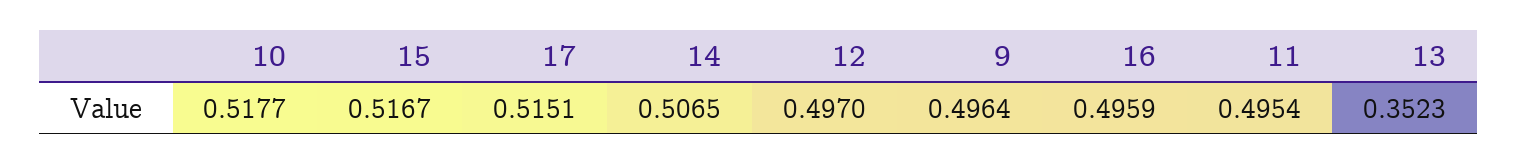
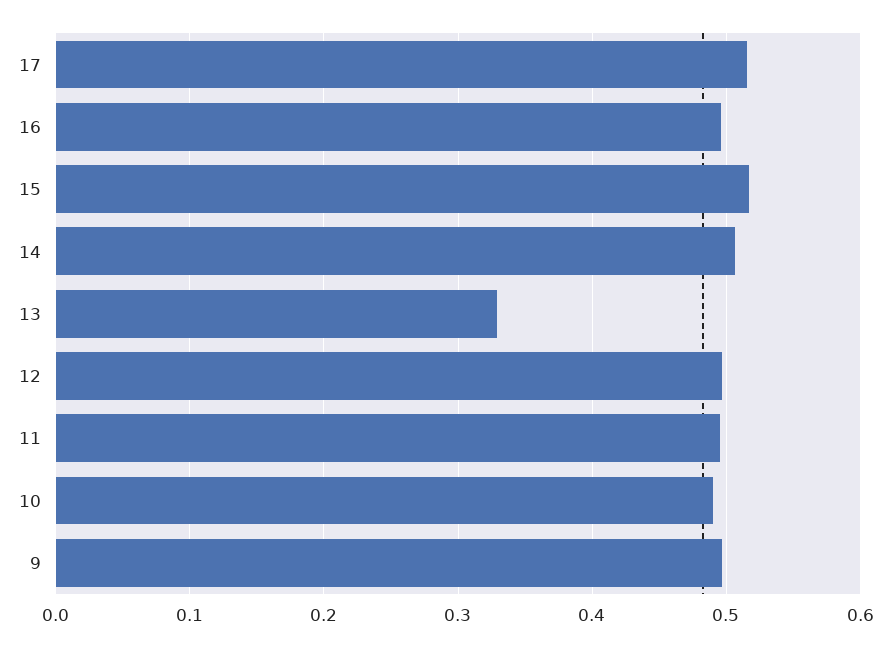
  {
-   "10": 0.5177,
+   "10": 0.49,
    "15": 0.5167,
    "17": 0.5151,
    "14": 0.5065,
    "12": 0.497,
    "9": 0.4964,
    "16": 0.4959,
    "11": 0.4954,
-   "13": 0.3523
+   "13": 0.33
  }

